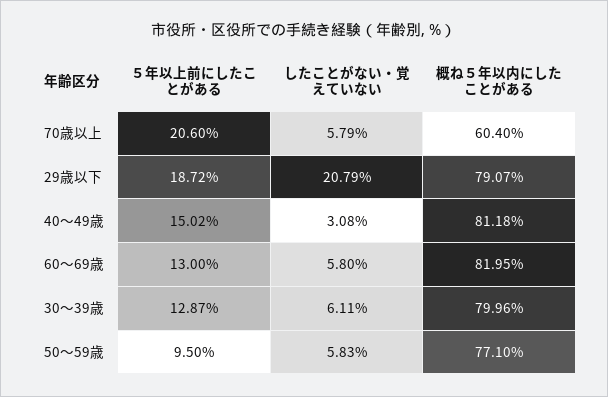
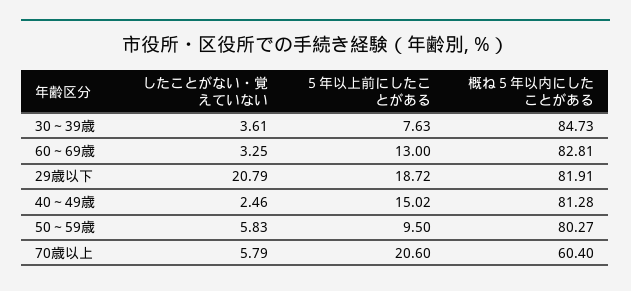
  {
    "５年以上前にしたことがある": {
      "70歳以上": 20.6,
      "29歳以下": 18.72,
      "40～49歳": 15.02,
      "60～69歳": 13,
-     "30～39歳": 12.87,
+     "30～39歳": 7.63,
      "50～59歳": 9.5
    },
    "したことがない・覚えていない": {
      "70歳以上": 5.79,
      "29歳以下": 20.79,
-     "40～49歳": 3.08,
+     "40～49歳": 2.46,
-     "60～69歳": 5.8,
+     "60～69歳": 3.25,
-     "30～39歳": 6.11,
+     "30～39歳": 3.61,
      "50～59歳": 5.83
    },
    "概ね５年以内にしたことがある": {
      "70歳以上": 60.4,
-     "29歳以下": 79.07,
+     "29歳以下": 81.91,
-     "40～49歳": 81.18,
+     "40～49歳": 81.28,
-     "60～69歳": 81.95,
+     "60～69歳": 82.81,
-     "30～39歳": 79.96,
+     "30～39歳": 84.73,
-     "50～59歳": 77.1
+     "50～59歳": 80.27
    }
  }

